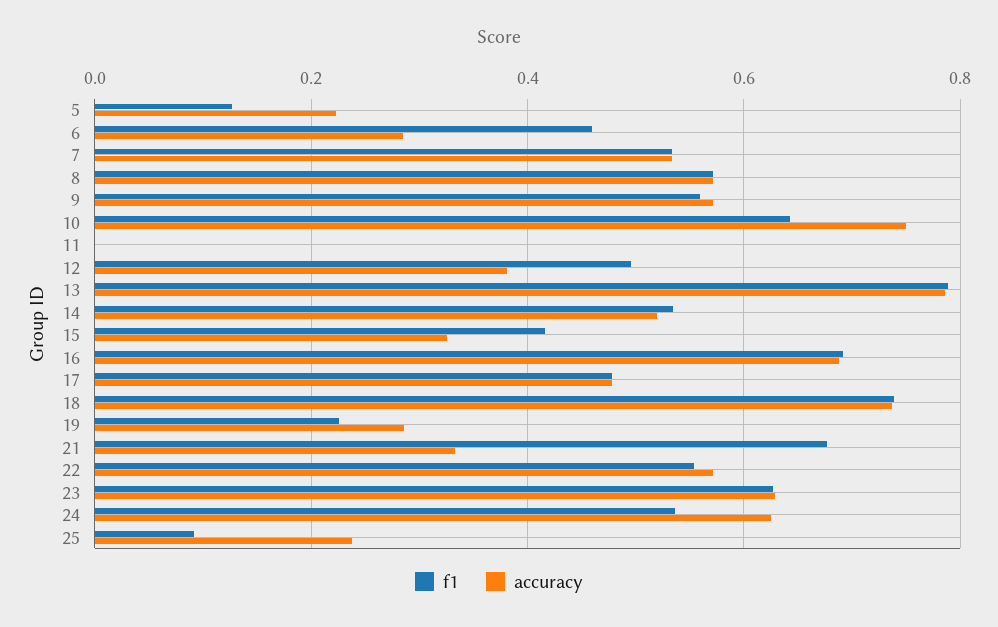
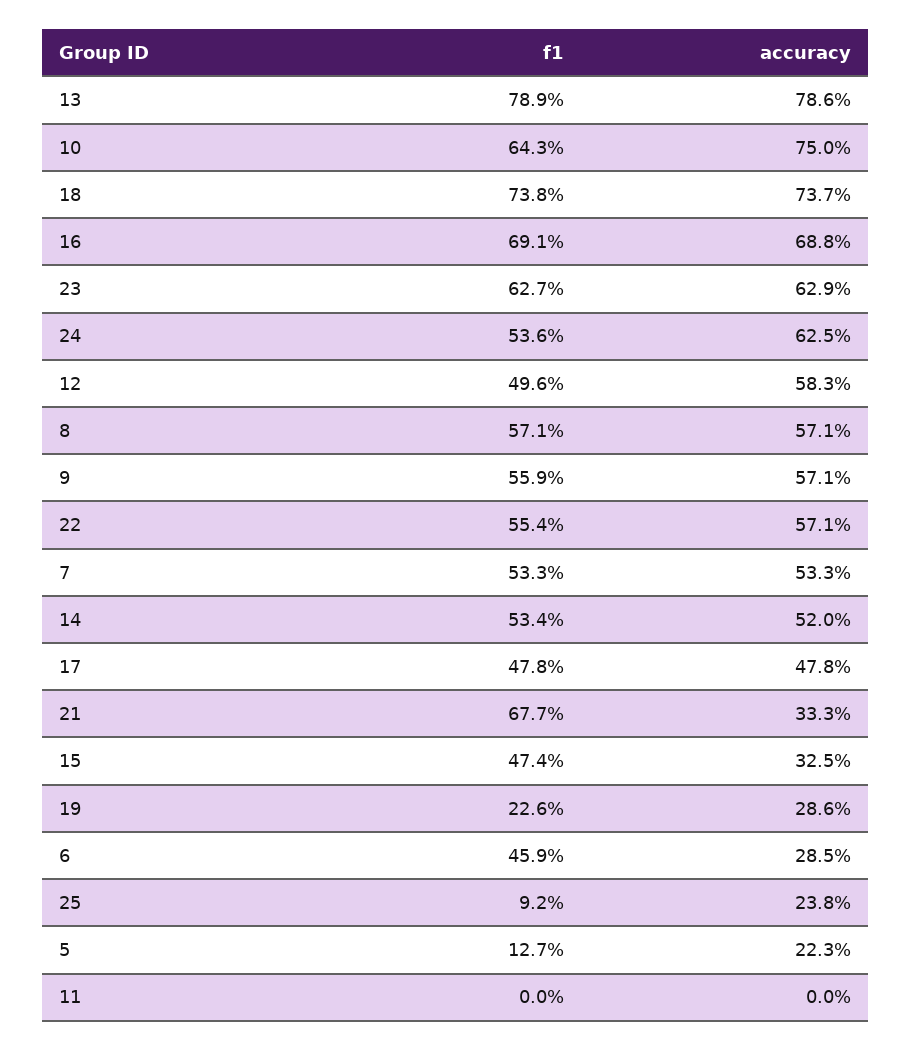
  {
    "f1": {
      "5": 0.127,
      "6": 0.459,
      "7": 0.533,
      "8": 0.571,
      "9": 0.559,
      "10": 0.643,
      "11": 0,
      "12": 0.496,
      "13": 0.789,
      "14": 0.534,
-     "15": 0.42,
+     "15": 0.474,
      "16": 0.691,
      "17": 0.478,
      "18": 0.738,
      "19": 0.226,
      "21": 0.677,
      "22": 0.554,
      "23": 0.627,
      "24": 0.536,
      "25": 0.092
    },
    "accuracy": {
      "5": 0.223,
      "6": 0.285,
      "7": 0.533,
      "8": 0.571,
      "9": 0.571,
      "10": 0.75,
      "11": 0,
-     "12": 0.38,
+     "12": 0.583,
      "13": 0.786,
      "14": 0.52,
      "15": 0.325,
      "16": 0.688,
      "17": 0.478,
      "18": 0.737,
      "19": 0.286,
      "21": 0.333,
      "22": 0.571,
      "23": 0.629,
      "24": 0.625,
      "25": 0.238
    }
  }

